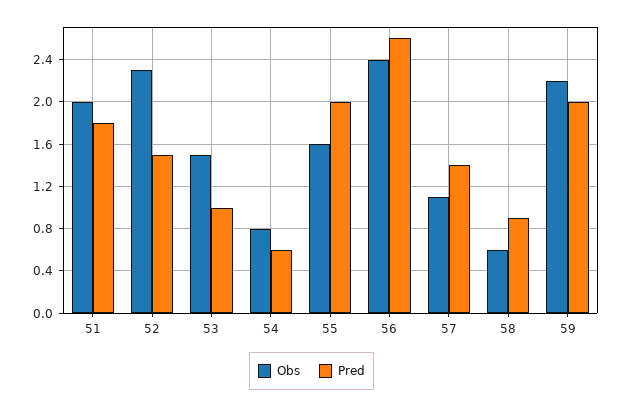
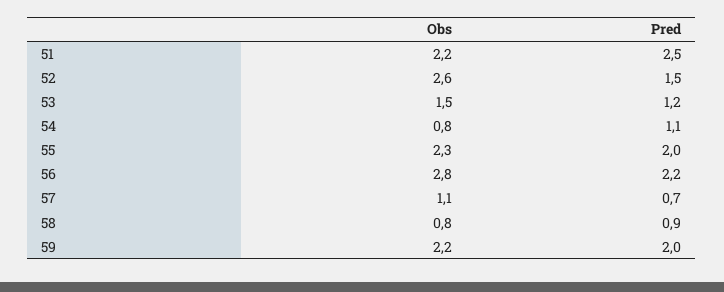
  {
    "Obs": {
-     "51": 2,
+     "51": 2.2,
-     "52": 2.3,
+     "52": 2.6,
      "53": 1.5,
      "54": 0.8,
-     "55": 1.6,
+     "55": 2.3,
-     "56": 2.4,
+     "56": 2.8,
      "57": 1.1,
-     "58": 0.6,
+     "58": 0.8,
      "59": 2.2
    },
    "Pred": {
-     "51": 1.8,
+     "51": 2.5,
      "52": 1.5,
-     "53": 1,
+     "53": 1.2,
-     "54": 0.6,
+     "54": 1.1,
      "55": 2,
-     "56": 2.6,
+     "56": 2.2,
-     "57": 1.4,
+     "57": 0.7,
      "58": 0.9,
      "59": 2
    }
  }

